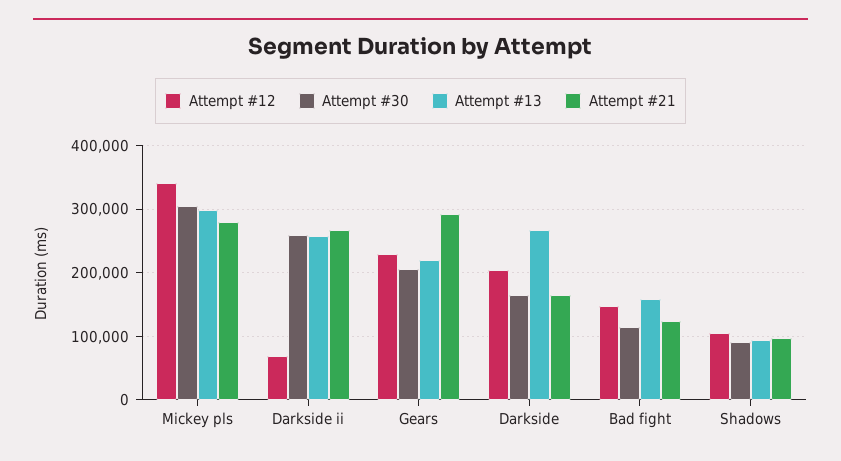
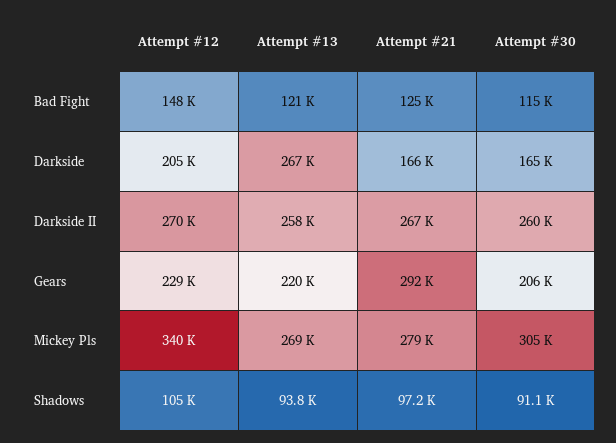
  {
    "Attempt #12": {
      "Mickey pls": 340000,
-     "Darkside ii": 70000,
+     "Darkside ii": 270000,
      "Gears": 229000,
      "Darkside": 205000,
      "Bad fight": 148000,
      "Shadows": 105000
    },
    "Attempt #30": {
      "Mickey pls": 305000,
      "Darkside ii": 260000,
      "Gears": 206000,
      "Darkside": 165000,
      "Bad fight": 115000,
      "Shadows": 91100
    },
    "Attempt #13": {
-     "Mickey pls": 300000,
+     "Mickey pls": 269000,
      "Darkside ii": 258000,
      "Gears": 220000,
      "Darkside": 267000,
-     "Bad fight": 160000,
+     "Bad fight": 121000,
      "Shadows": 93800
    },
    "Attempt #21": {
      "Mickey pls": 279000,
      "Darkside ii": 267000,
      "Gears": 292000,
      "Darkside": 166000,
      "Bad fight": 125000,
      "Shadows": 97200
    }
  }

